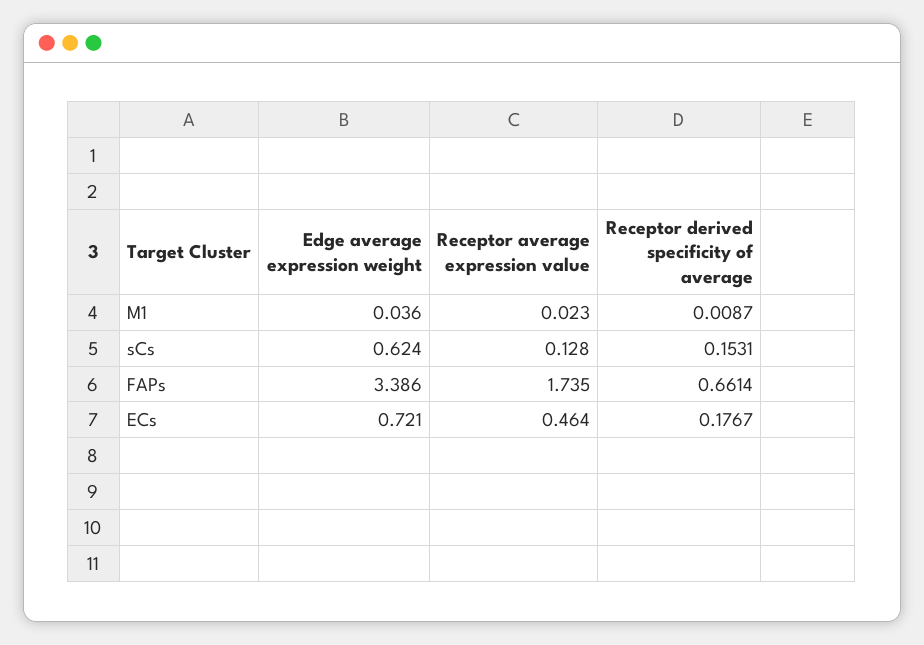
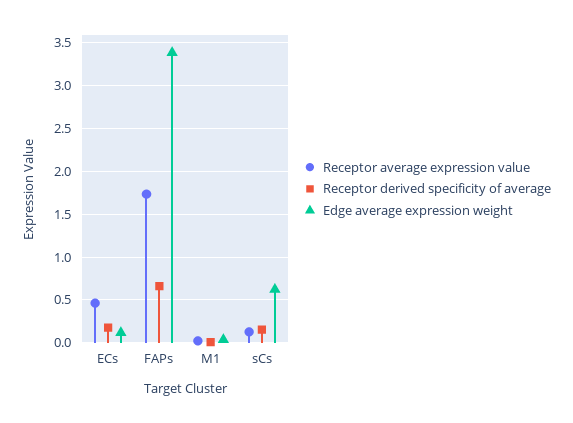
  {
    "Edge average expression weight": {
      "M1": 0.036,
      "sCs": 0.624,
      "FAPs": 3.386,
-     "ECs": 0.721
+     "ECs": 0.1
    },
    "Receptor average expression value": {
      "M1": 0.023,
      "sCs": 0.128,
      "FAPs": 1.735,
      "ECs": 0.464
    },
    "Receptor derived specificity of average": {
      "M1": 0.0087,
      "sCs": 0.1531,
      "FAPs": 0.6614,
      "ECs": 0.1767
    }
  }

